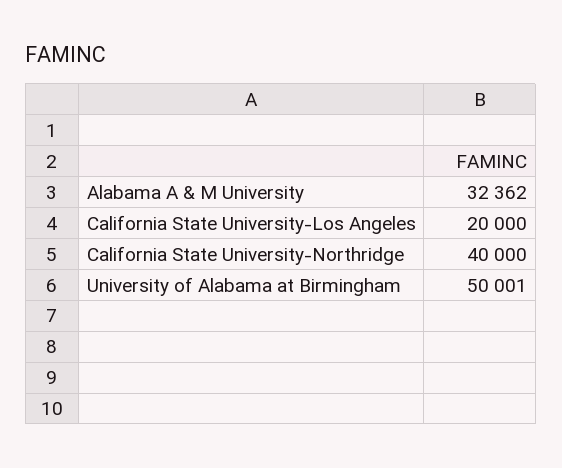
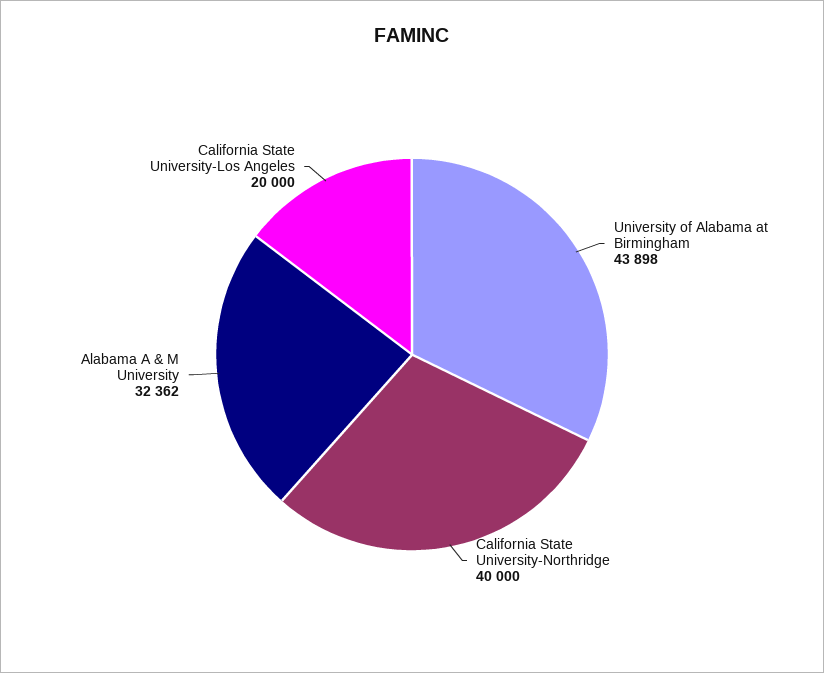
  {
    "Alabama A & M University": 32362,
    "California State University-Los Angeles": 20000,
    "California State University-Northridge": 40000,
-   "University of Alabama at Birmingham": 50001
+   "University of Alabama at Birmingham": 43898
  }

